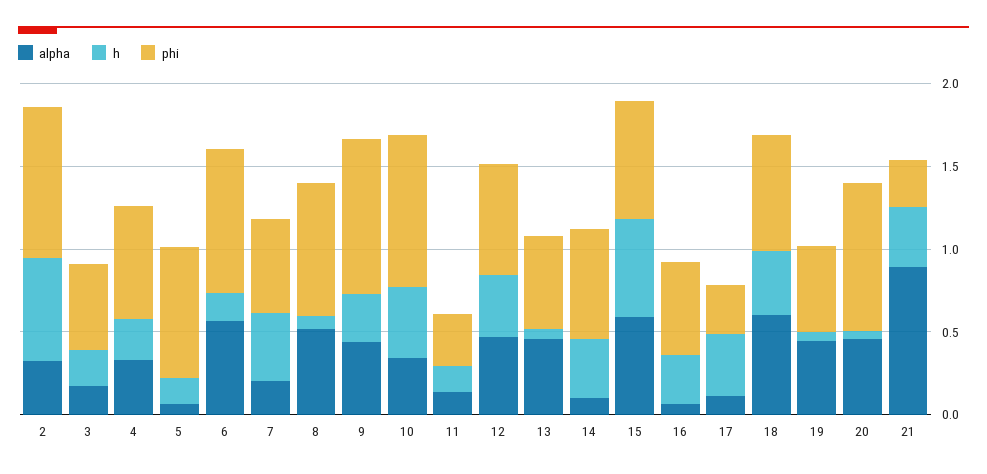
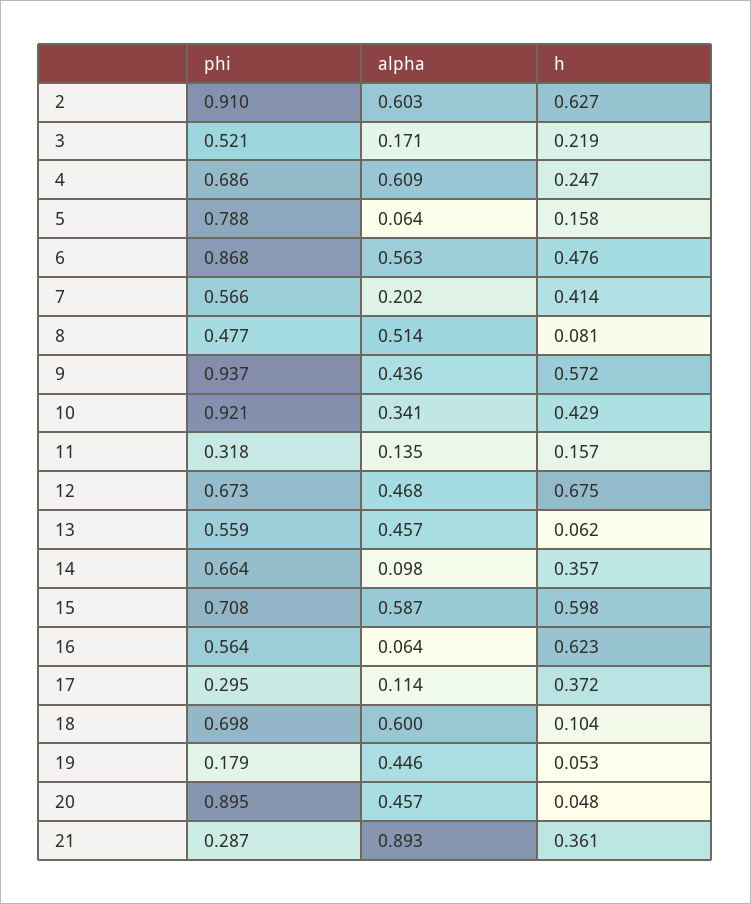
  {
    "alpha": {
-     "2": 0.3,
+     "2": 0.603,
      "3": 0.171,
-     "4": 0.3,
+     "4": 0.609,
      "5": 0.064,
      "6": 0.563,
      "7": 0.202,
      "8": 0.514,
      "9": 0.436,
      "10": 0.341,
      "11": 0.135,
      "12": 0.468,
      "13": 0.457,
      "14": 0.098,
      "15": 0.587,
      "16": 0.064,
      "17": 0.114,
      "18": 0.6,
      "19": 0.446,
      "20": 0.457,
      "21": 0.893
    },
    "h": {
      "2": 0.627,
      "3": 0.219,
      "4": 0.247,
      "5": 0.158,
-     "6": 0.2,
+     "6": 0.476,
      "7": 0.414,
      "8": 0.081,
-     "9": 0.3,
+     "9": 0.572,
      "10": 0.429,
      "11": 0.157,
-     "12": 0.4,
+     "12": 0.675,
      "13": 0.062,
      "14": 0.357,
      "15": 0.598,
-     "16": 0.3,
+     "16": 0.623,
      "17": 0.372,
-     "18": 0.4,
+     "18": 0.104,
      "19": 0.053,
      "20": 0.048,
      "21": 0.361
    },
    "phi": {
      "2": 0.91,
      "3": 0.521,
      "4": 0.686,
      "5": 0.788,
      "6": 0.868,
      "7": 0.566,
-     "8": 0.8,
+     "8": 0.477,
      "9": 0.937,
      "10": 0.921,
      "11": 0.318,
      "12": 0.673,
      "13": 0.559,
      "14": 0.664,
      "15": 0.708,
      "16": 0.564,
      "17": 0.295,
      "18": 0.698,
-     "19": 0.5,
+     "19": 0.179,
      "20": 0.895,
      "21": 0.287
    }
  }

